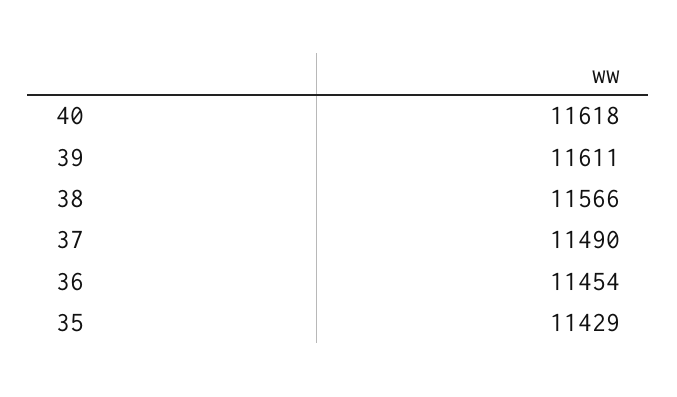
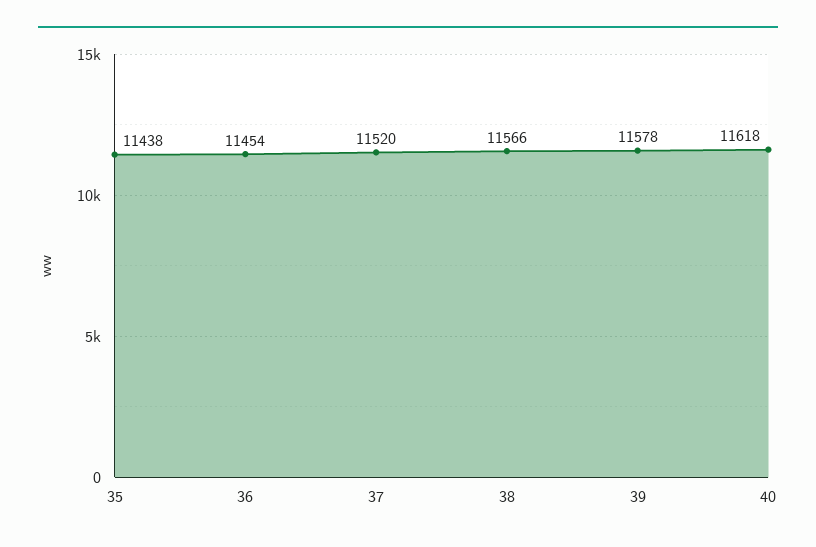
  {
    "40": 11618,
-   "39": 11611,
+   "39": 11578,
    "38": 11566,
-   "37": 11490,
+   "37": 11520,
    "36": 11454,
-   "35": 11429
+   "35": 11438
  }

